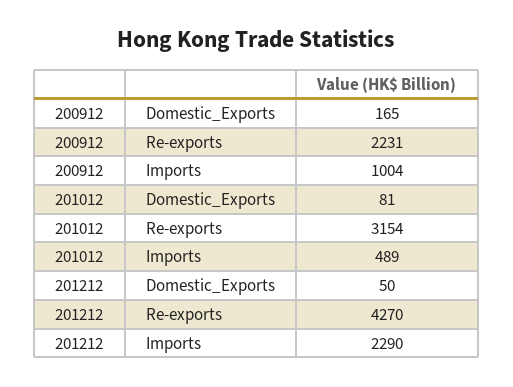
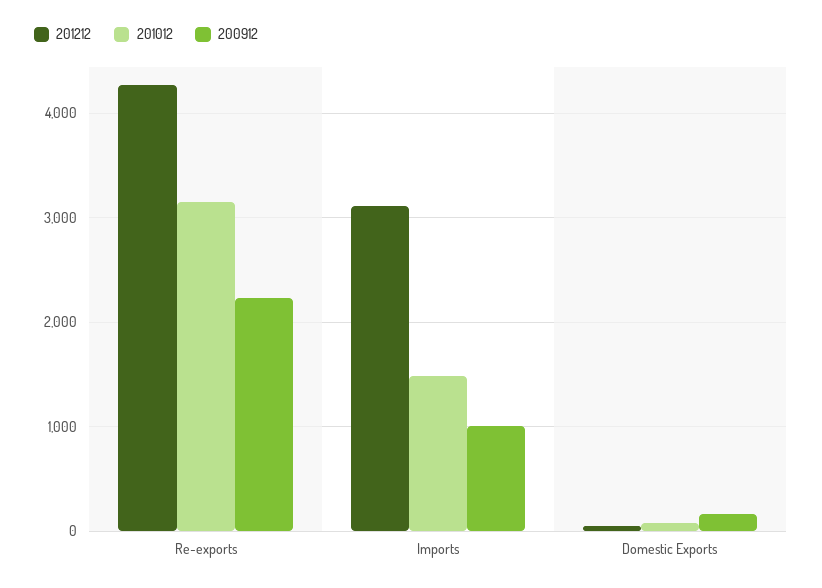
  {
    "200912": {
      "Domestic_Exports": 165,
      "Re-exports": 2231,
      "Imports": 1004
    },
    "201012": {
      "Domestic_Exports": 81,
      "Re-exports": 3154,
-     "Imports": 489
+     "Imports": 1500
    },
    "201212": {
      "Domestic_Exports": 50,
      "Re-exports": 4270,
-     "Imports": 2290
+     "Imports": 3100
    }
  }

